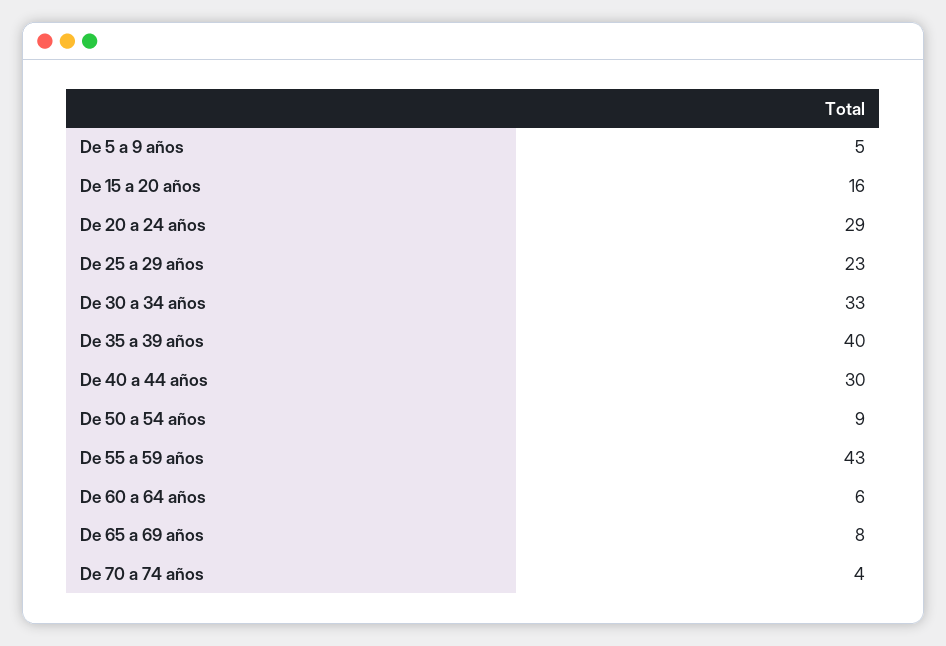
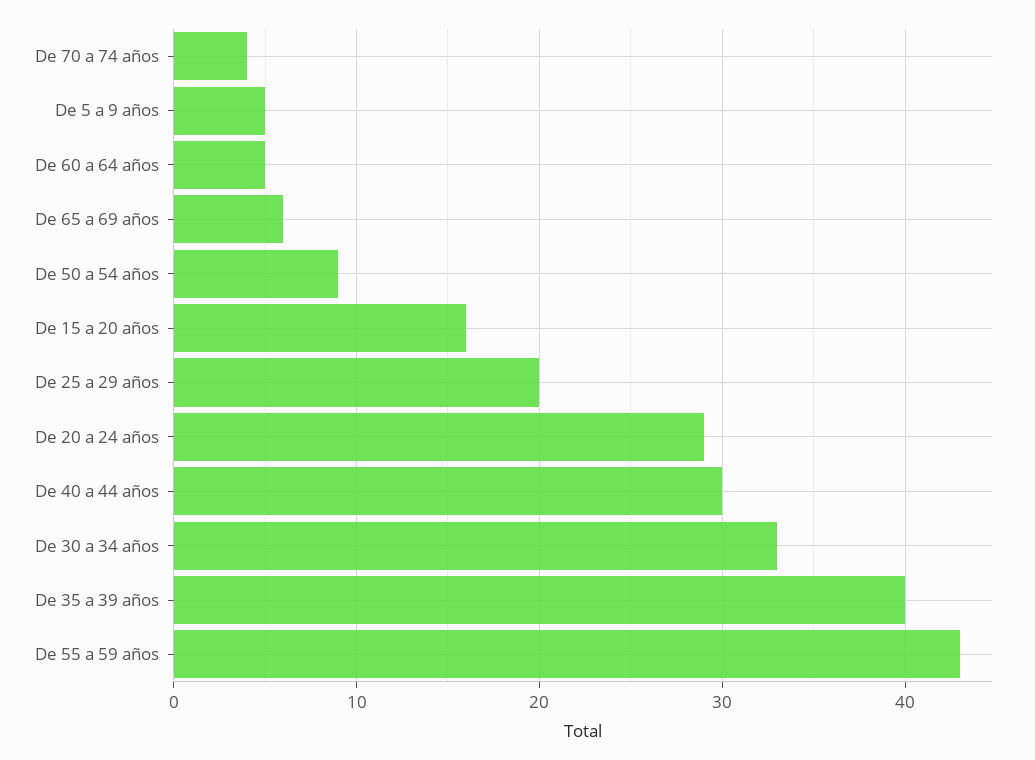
  {
    "De 5 a 9 años": 5,
    "De 15 a 20 años": 16,
    "De 20 a 24 años": 29,
-   "De 25 a 29 años": 23,
+   "De 25 a 29 años": 20,
    "De 30 a 34 años": 33,
    "De 35 a 39 años": 40,
    "De 40 a 44 años": 30,
    "De 50 a 54 años": 9,
    "De 55 a 59 años": 43,
-   "De 60 a 64 años": 6,
+   "De 60 a 64 años": 5,
-   "De 65 a 69 años": 8,
+   "De 65 a 69 años": 6,
    "De 70 a 74 años": 4
  }

